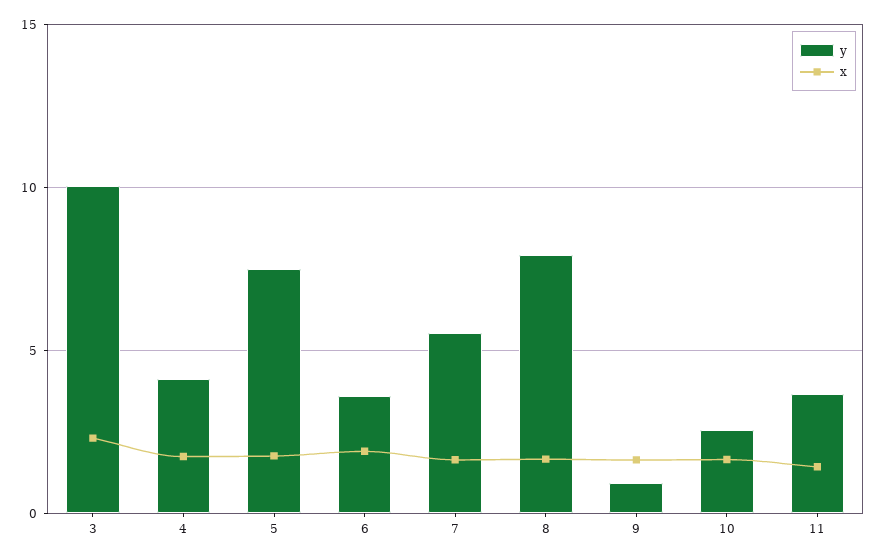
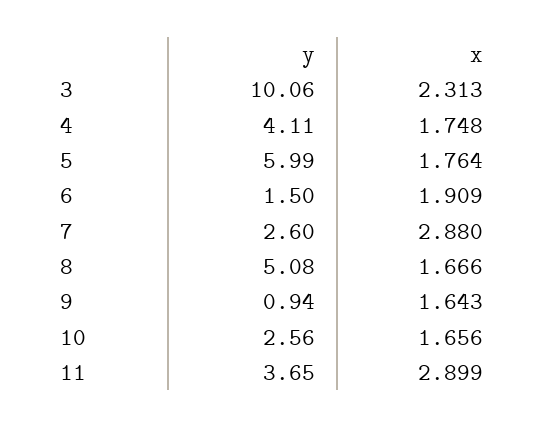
  {
    "y": {
      "3": 10.06,
      "4": 4.11,
-     "5": 7.5,
+     "5": 5.99,
-     "6": 3.5,
+     "6": 1.5,
-     "7": 5.5,
+     "7": 2.6,
-     "8": 8,
+     "8": 5.08,
      "9": 0.94,
      "10": 2.56,
      "11": 3.65
    },
    "x": {
      "3": 2.313,
      "4": 1.748,
      "5": 1.764,
      "6": 1.909,
-     "7": 1.5,
+     "7": 2.88,
      "8": 1.666,
      "9": 1.643,
      "10": 1.656,
-     "11": 1.5
+     "11": 2.899
    }
  }

